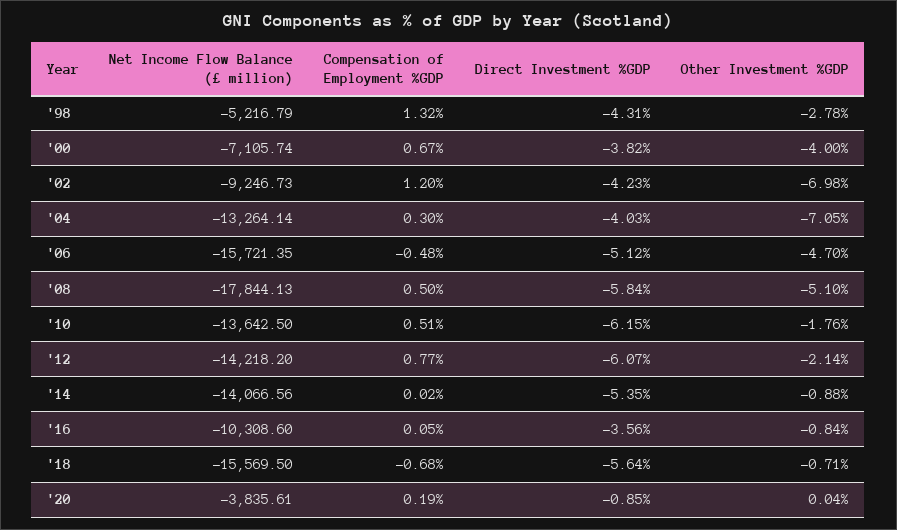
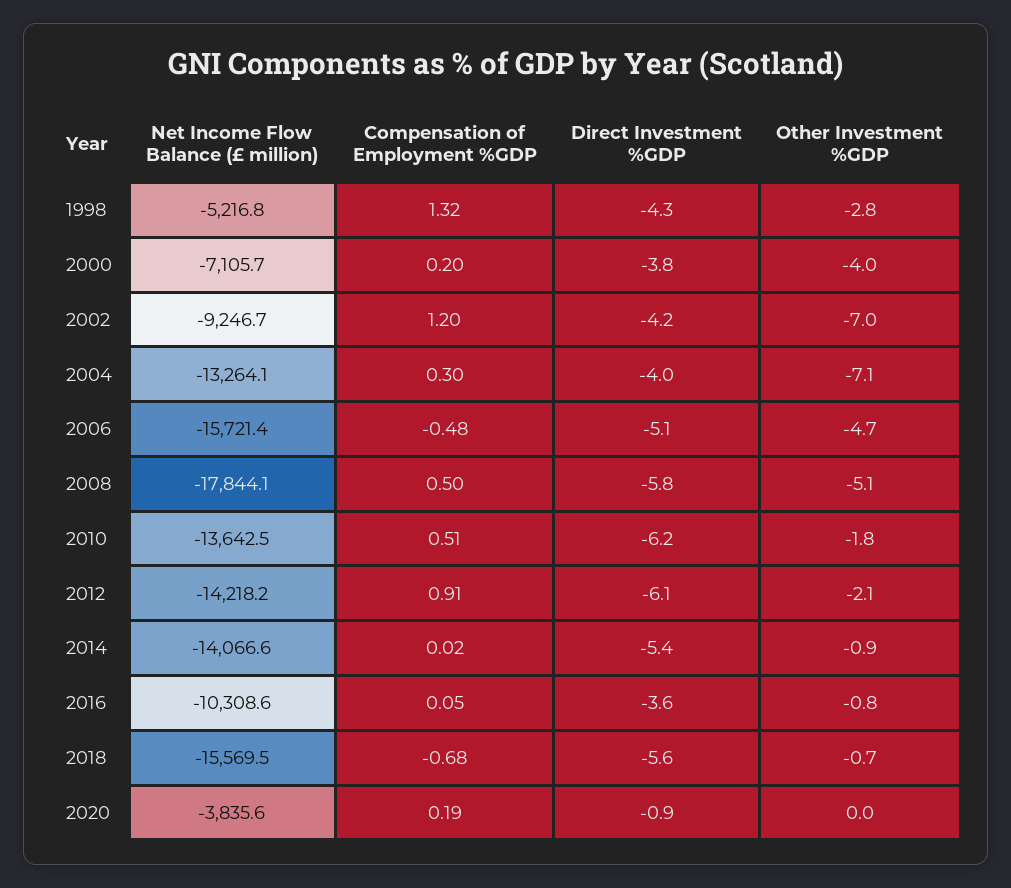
  {
    "Net Income Flow Balance (£ million)": {
      "'98": -5216.79,
      "'00": -7105.74,
      "'02": -9246.73,
      "'04": -13264.14,
      "'06": -15721.35,
      "'08": -17844.13,
      "'10": -13642.5,
      "'12": -14218.2,
      "'14": -14066.56,
      "'16": -10308.6,
      "'18": -15569.5,
      "'20": -3835.61
    },
    "Compensation of Employment %GDP": {
      "'98": 1.32,
-     "'00": 0.67,
+     "'00": 0.2,
      "'02": 1.2,
      "'04": 0.3,
      "'06": -0.48,
      "'08": 0.5,
      "'10": 0.51,
-     "'12": 0.77,
+     "'12": 0.91,
      "'14": 0.02,
      "'16": 0.05,
      "'18": -0.68,
      "'20": 0.19
    },
    "Direct Investment %GDP": {
      "'98": -4.31,
      "'00": -3.82,
      "'02": -4.23,
      "'04": -4.03,
      "'06": -5.12,
      "'08": -5.84,
      "'10": -6.15,
      "'12": -6.07,
      "'14": -5.35,
      "'16": -3.56,
      "'18": -5.64,
      "'20": -0.85
    },
    "Other Investment %GDP": {
      "'98": -2.78,
      "'00": -4,
      "'02": -6.98,
      "'04": -7.05,
      "'06": -4.7,
      "'08": -5.1,
      "'10": -1.76,
      "'12": -2.14,
      "'14": -0.88,
      "'16": -0.84,
      "'18": -0.71,
      "'20": 0.04
    }
  }

